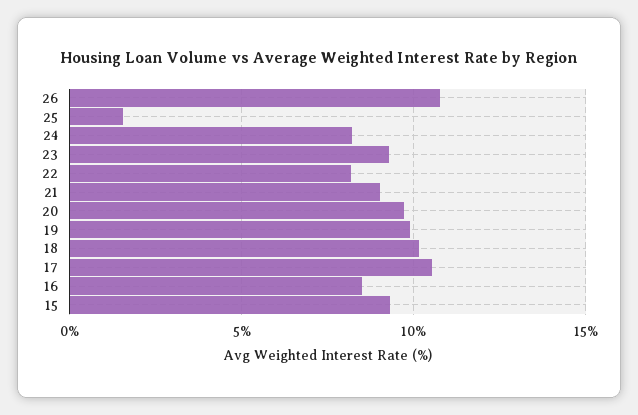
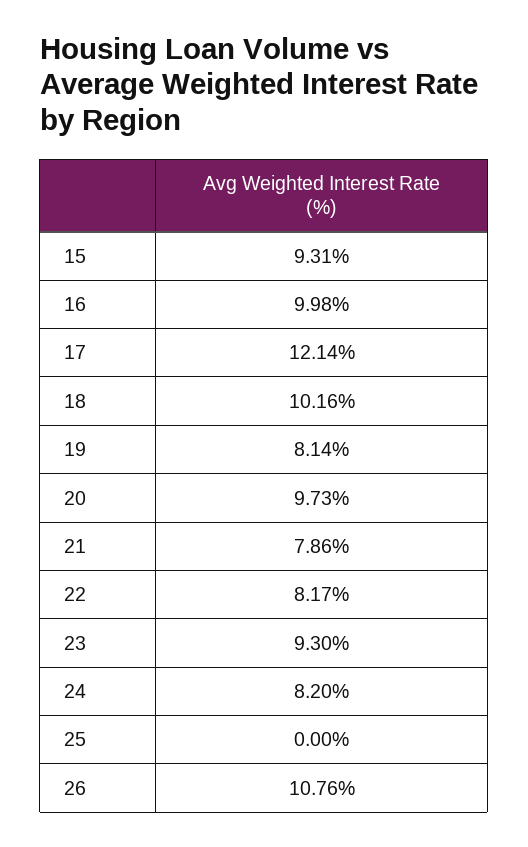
  {
    "26": 10.76,
-   "25": 1.5,
+   "25": 0,
    "24": 8.2,
    "23": 9.3,
    "22": 8.17,
-   "21": 9,
+   "21": 7.86,
    "20": 9.73,
-   "19": 10,
+   "19": 8.14,
    "18": 10.16,
-   "17": 10.5,
+   "17": 12.14,
-   "16": 8.5,
+   "16": 9.98,
    "15": 9.31
  }

